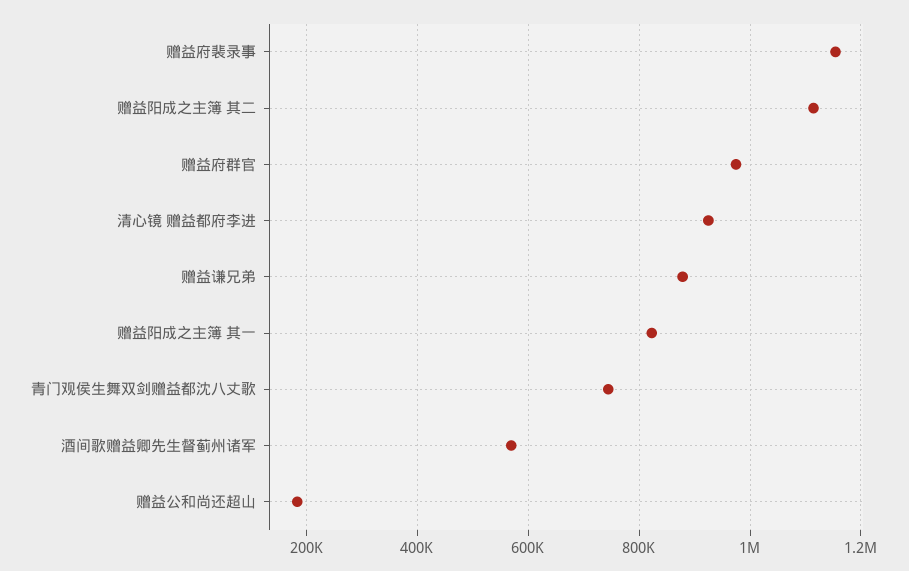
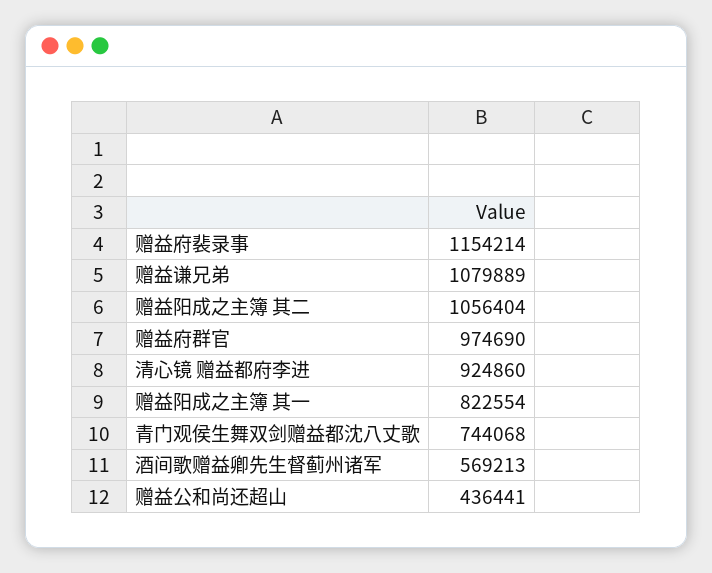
  {
    "赠益府裴录事": 1154214,
-   "赠益阳成之主簿 其二": 1120000,
+   "赠益阳成之主簿 其二": 1056404,
    "赠益府群官": 974690,
    "清心镜 赠益都府李进": 924860,
-   "赠益谦兄弟": 880000,
+   "赠益谦兄弟": 1079889,
    "赠益阳成之主簿 其一": 822554,
    "青门观侯生舞双剑赠益都沈八丈歌": 744068,
    "酒间歌赠益卿先生督蓟州诸军": 569213,
-   "赠益公和尚还超山": 180000
+   "赠益公和尚还超山": 436441
  }

